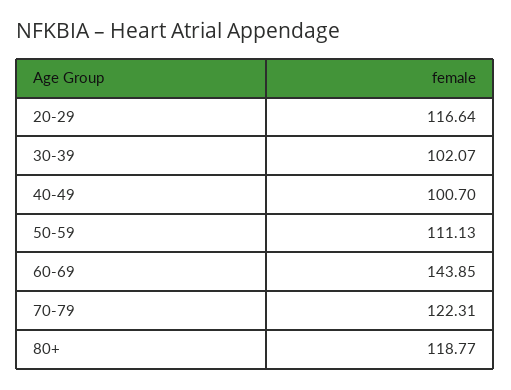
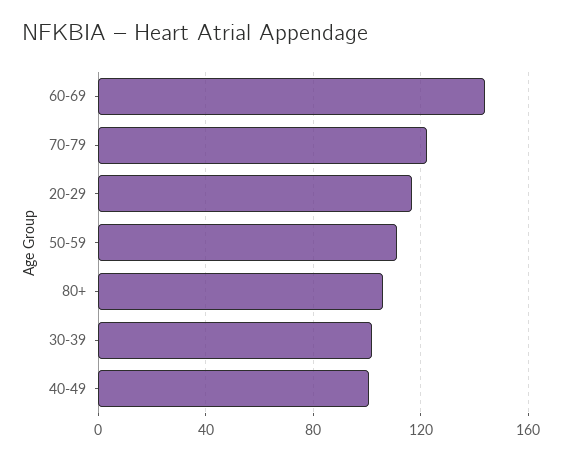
  {
    "20-29": 116.64,
    "30-39": 102.07,
    "40-49": 100.7,
    "50-59": 111.13,
    "60-69": 143.85,
    "70-79": 122.31,
-   "80+": 118.77
+   "80+": 105
  }

